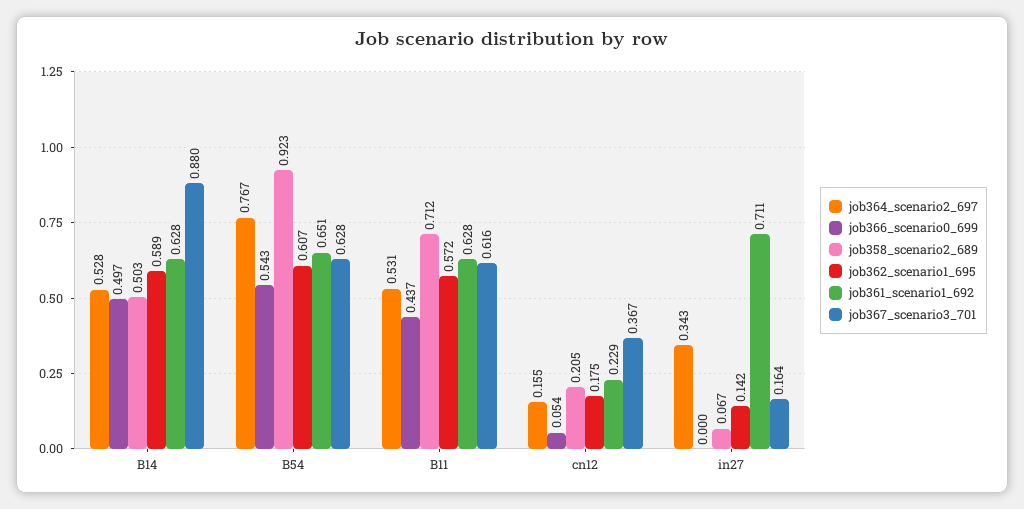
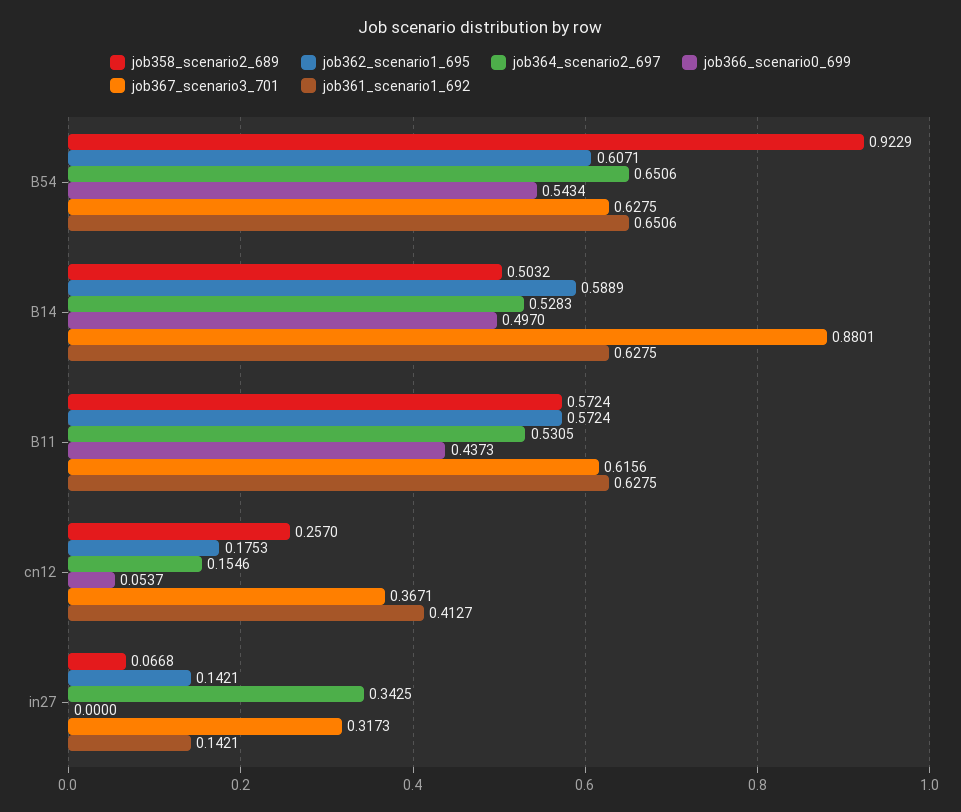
  {
    "job364_scenario2_697": {
      "B14": 0.5283,
-     "B54": 0.767,
+     "B54": 0.6506,
      "B11": 0.5305,
      "cn12": 0.1546,
      "in27": 0.3425
    },
    "job366_scenario0_699": {
      "B14": 0.497,
      "B54": 0.5434,
      "B11": 0.4373,
      "cn12": 0.0537,
      "in27": 0
    },
    "job358_scenario2_689": {
      "B14": 0.5032,
      "B54": 0.9229,
-     "B11": 0.712,
+     "B11": 0.5724,
-     "cn12": 0.205,
+     "cn12": 0.257,
      "in27": 0.0668
    },
    "job362_scenario1_695": {
      "B14": 0.5889,
      "B54": 0.6071,
      "B11": 0.5724,
      "cn12": 0.1753,
      "in27": 0.1421
    },
    "job361_scenario1_692": {
      "B14": 0.6275,
      "B54": 0.6506,
      "B11": 0.6275,
-     "cn12": 0.229,
+     "cn12": 0.4127,
-     "in27": 0.711
+     "in27": 0.1421
    },
    "job367_scenario3_701": {
      "B14": 0.8801,
      "B54": 0.6275,
      "B11": 0.6156,
      "cn12": 0.3671,
-     "in27": 0.164
+     "in27": 0.3173
    }
  }

